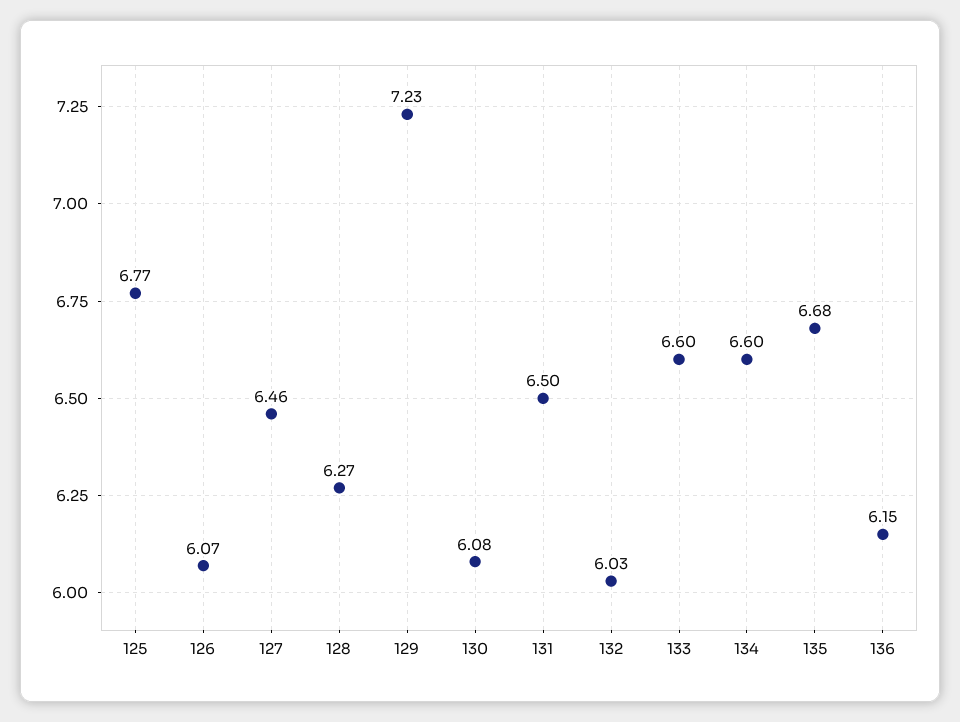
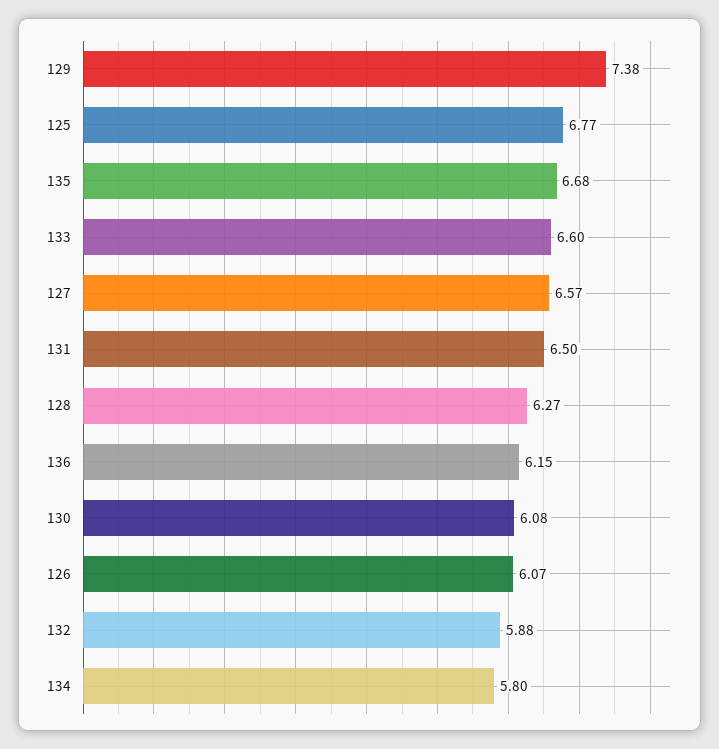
  {
    "125": 6.77,
    "126": 6.07,
-   "127": 6.46,
+   "127": 6.57,
    "128": 6.27,
-   "129": 7.23,
+   "129": 7.38,
    "130": 6.08,
    "131": 6.5,
-   "132": 6.03,
+   "132": 5.88,
    "133": 6.6,
-   "134": 6.6,
+   "134": 5.8,
    "135": 6.68,
    "136": 6.15
  }

